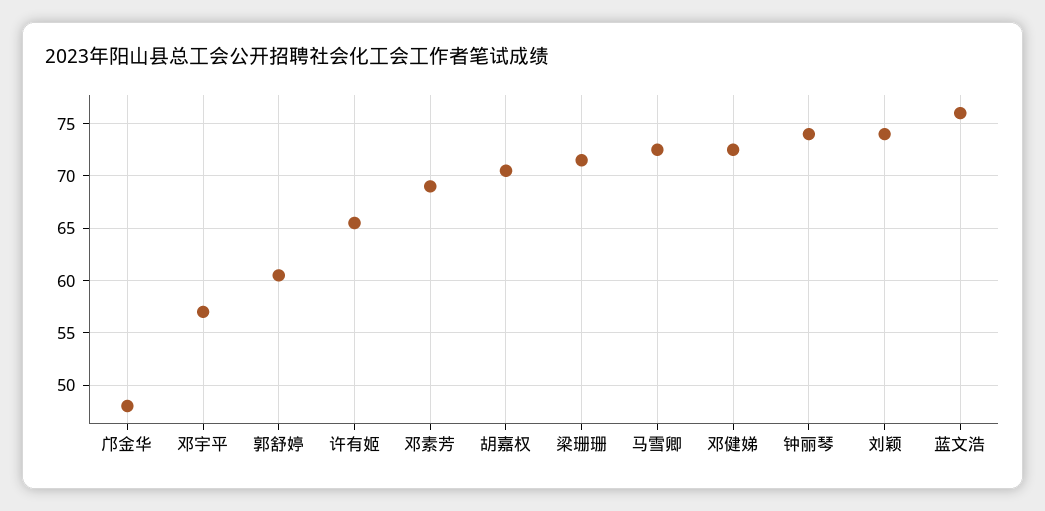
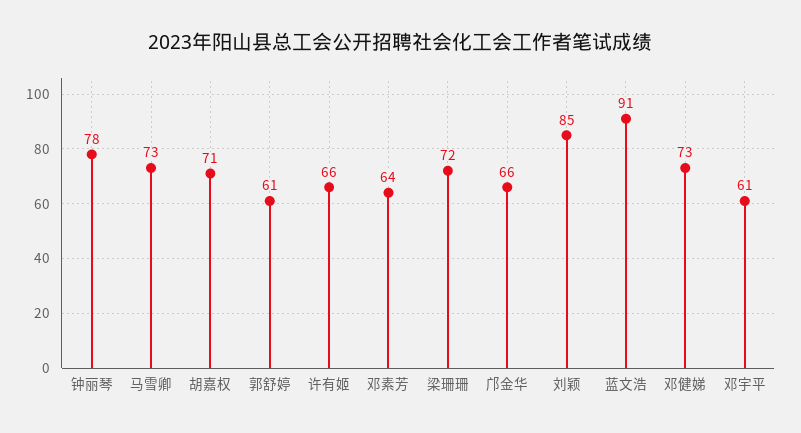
  {
-   "邝金华": 48,
+   "邝金华": 66,
-   "邓宇平": 57,
+   "邓宇平": 61,
    "郭舒婷": 61,
    "许有姬": 66,
-   "邓素芳": 69,
+   "邓素芳": 64,
    "胡嘉权": 71,
    "梁珊珊": 72,
    "马雪卿": 73,
    "邓健娣": 73,
-   "钟丽琴": 74,
+   "钟丽琴": 78,
-   "刘颖": 74,
+   "刘颖": 85,
-   "蓝文浩": 76
+   "蓝文浩": 91
  }

